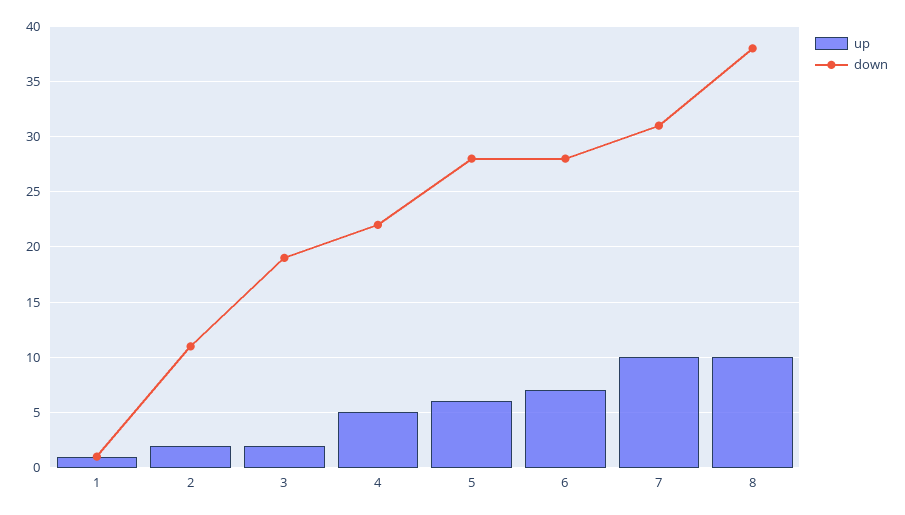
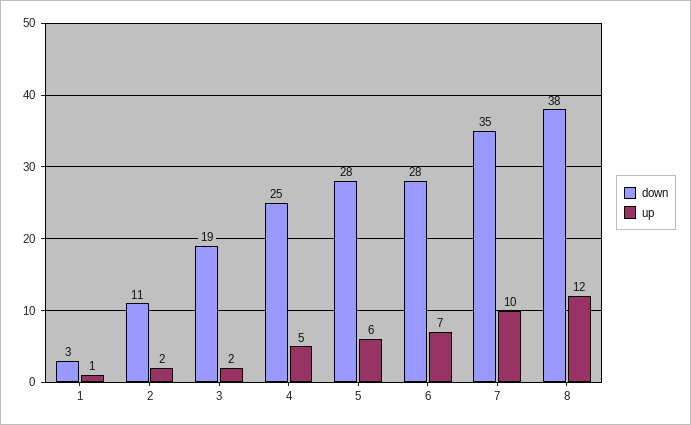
  {
    "up": {
      "1": 1,
      "2": 2,
      "3": 2,
      "4": 5,
      "5": 6,
      "6": 7,
      "7": 10,
-     "8": 10
+     "8": 12
    },
    "down": {
-     "1": 1,
+     "1": 3,
      "2": 11,
      "3": 19,
-     "4": 22,
+     "4": 25,
      "5": 28,
      "6": 28,
-     "7": 31,
+     "7": 35,
      "8": 38
    }
  }

